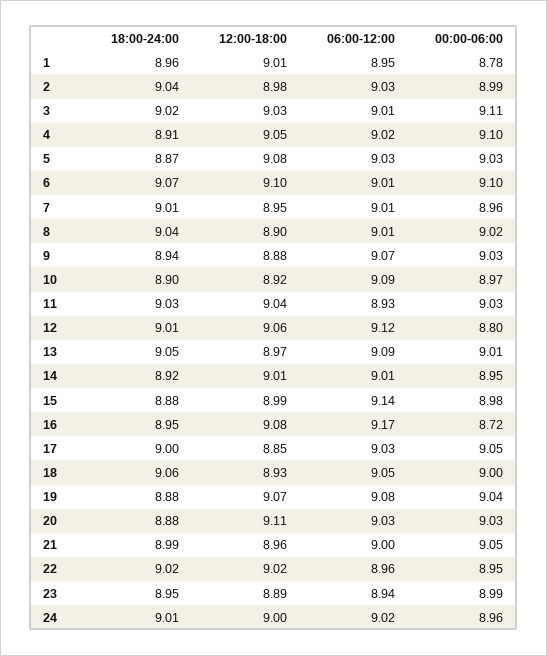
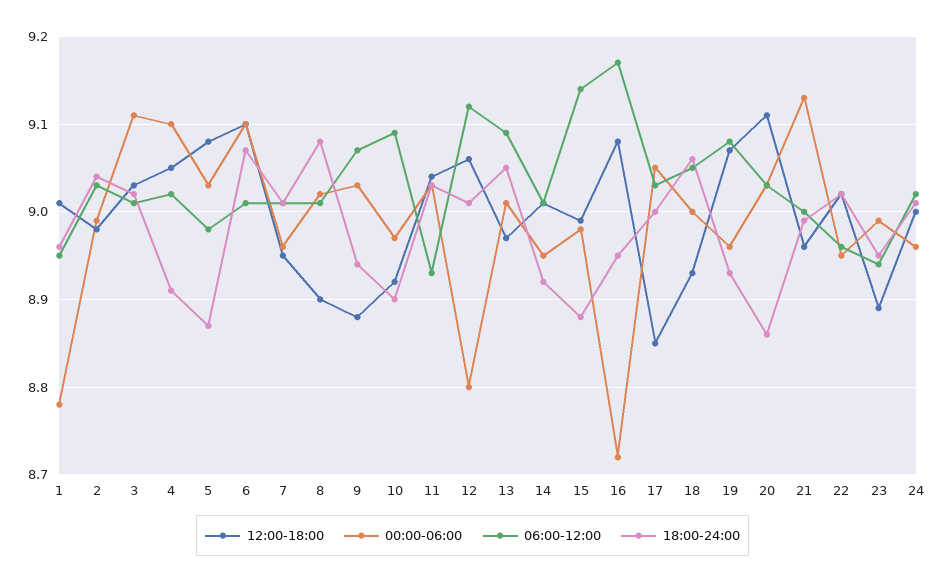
  {
    "18:00-24:00": {
      "1": 8.96,
      "2": 9.04,
      "3": 9.02,
      "4": 8.91,
      "5": 8.87,
      "6": 9.07,
      "7": 9.01,
-     "8": 9.04,
+     "8": 9.08,
      "9": 8.94,
      "10": 8.9,
      "11": 9.03,
      "12": 9.01,
      "13": 9.05,
      "14": 8.92,
      "15": 8.88,
      "16": 8.95,
      "17": 9,
      "18": 9.06,
-     "19": 8.88,
+     "19": 8.93,
-     "20": 8.88,
+     "20": 8.86,
      "21": 8.99,
      "22": 9.02,
      "23": 8.95,
      "24": 9.01
    },
    "12:00-18:00": {
      "1": 9.01,
      "2": 8.98,
      "3": 9.03,
      "4": 9.05,
      "5": 9.08,
      "6": 9.1,
      "7": 8.95,
      "8": 8.9,
      "9": 8.88,
      "10": 8.92,
      "11": 9.04,
      "12": 9.06,
      "13": 8.97,
      "14": 9.01,
      "15": 8.99,
      "16": 9.08,
      "17": 8.85,
      "18": 8.93,
      "19": 9.07,
      "20": 9.11,
      "21": 8.96,
      "22": 9.02,
      "23": 8.89,
      "24": 9
    },
    "06:00-12:00": {
      "1": 8.95,
      "2": 9.03,
      "3": 9.01,
      "4": 9.02,
-     "5": 9.03,
+     "5": 8.98,
      "6": 9.01,
      "7": 9.01,
      "8": 9.01,
      "9": 9.07,
      "10": 9.09,
      "11": 8.93,
      "12": 9.12,
      "13": 9.09,
      "14": 9.01,
      "15": 9.14,
      "16": 9.17,
      "17": 9.03,
      "18": 9.05,
      "19": 9.08,
      "20": 9.03,
      "21": 9,
      "22": 8.96,
      "23": 8.94,
      "24": 9.02
    },
    "00:00-06:00": {
      "1": 8.78,
      "2": 8.99,
      "3": 9.11,
      "4": 9.1,
      "5": 9.03,
      "6": 9.1,
      "7": 8.96,
      "8": 9.02,
      "9": 9.03,
      "10": 8.97,
      "11": 9.03,
      "12": 8.8,
      "13": 9.01,
      "14": 8.95,
      "15": 8.98,
      "16": 8.72,
      "17": 9.05,
      "18": 9,
-     "19": 9.04,
+     "19": 8.96,
      "20": 9.03,
-     "21": 9.05,
+     "21": 9.13,
      "22": 8.95,
      "23": 8.99,
      "24": 8.96
    }
  }

